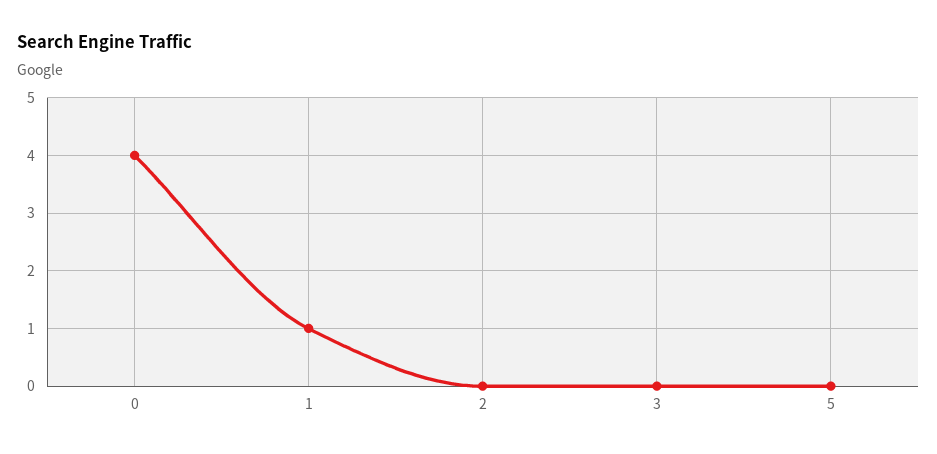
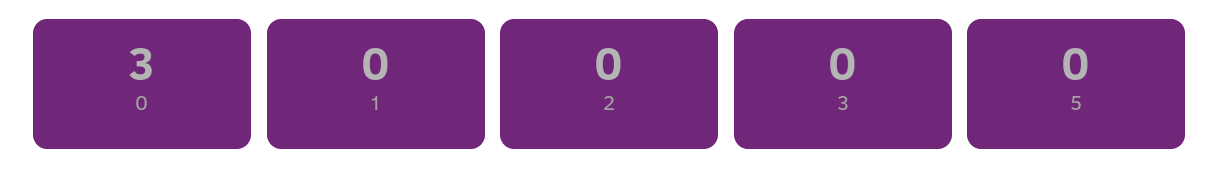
  {
-   "0": 4,
+   "0": 3,
-   "1": 1,
+   "1": 0,
    "2": 0,
    "3": 0,
    "5": 0
  }

